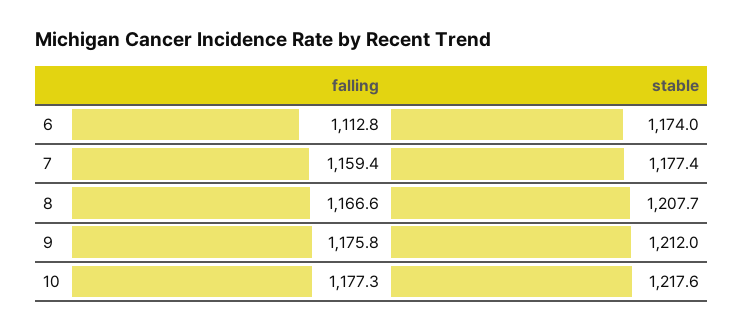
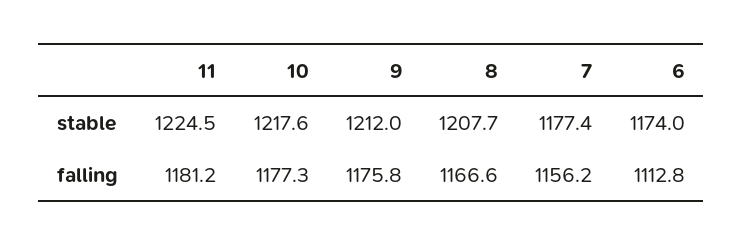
  {
    "falling": {
      "6": 1112.8,
-     "7": 1159.4,
+     "7": 1156.2,
      "8": 1166.6,
      "9": 1175.8,
-     "10": 1177.3
+     "10": 1177.3,
+     "11": 1181.2
    },
    "stable": {
      "6": 1174,
      "7": 1177.4,
      "8": 1207.7,
      "9": 1212,
-     "10": 1217.6
+     "10": 1217.6,
+     "11": 1224.5
    }
  }

